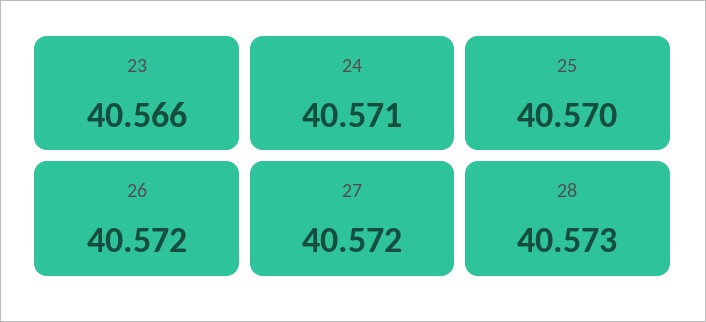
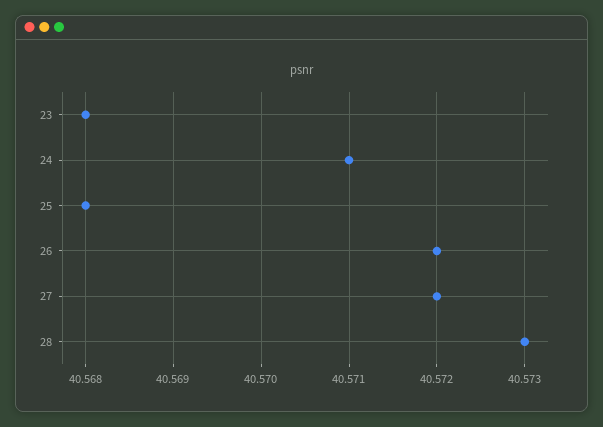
  {
-   "23": 40.566,
+   "23": 40.568,
    "24": 40.571,
-   "25": 40.57,
+   "25": 40.568,
    "26": 40.572,
    "27": 40.572,
    "28": 40.573
  }

